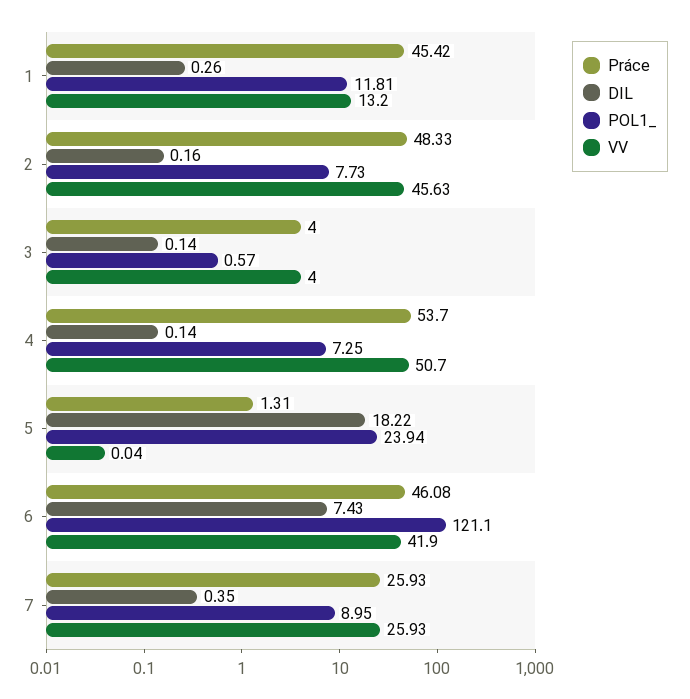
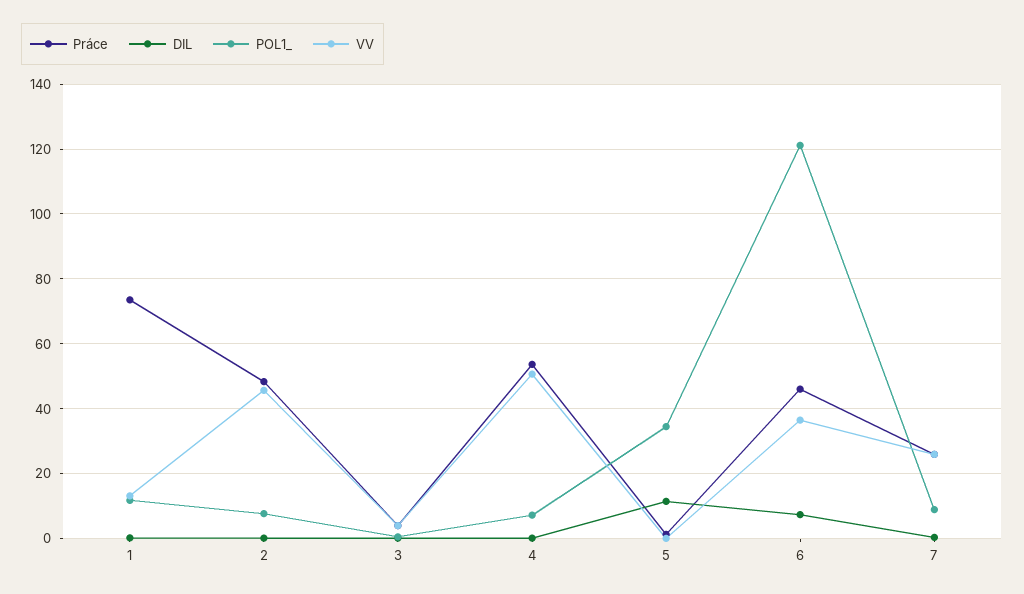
  {
    "Práce": {
-     "1": 45.42,
+     "1": 74,
      "2": 48.33,
      "3": 4,
      "4": 53.7,
      "5": 1.31,
      "6": 46.08,
      "7": 25.93
    },
    "DIL": {
      "1": 0.26,
      "2": 0.16,
      "3": 0.14,
      "4": 0.14,
-     "5": 18.22,
+     "5": 12,
      "6": 7.43,
      "7": 0.35
    },
    "POL1_": {
      "1": 11.81,
      "2": 7.73,
      "3": 0.57,
      "4": 7.25,
-     "5": 23.94,
+     "5": 34,
      "6": 121.1,
      "7": 8.95
    },
    "VV": {
      "1": 13.2,
      "2": 45.63,
      "3": 4,
      "4": 50.7,
      "5": 0.04,
-     "6": 41.9,
+     "6": 36,
      "7": 25.93
    }
  }

